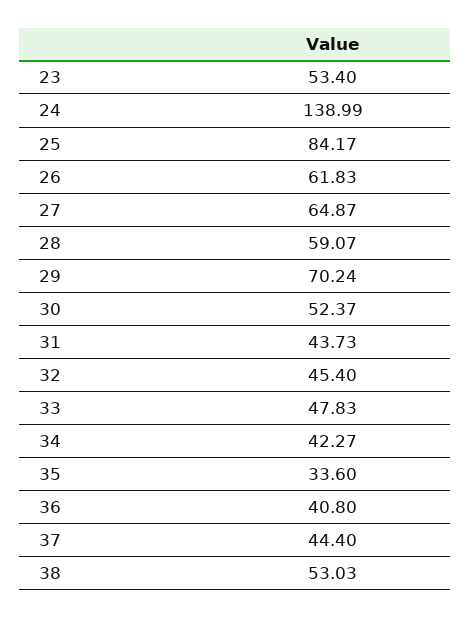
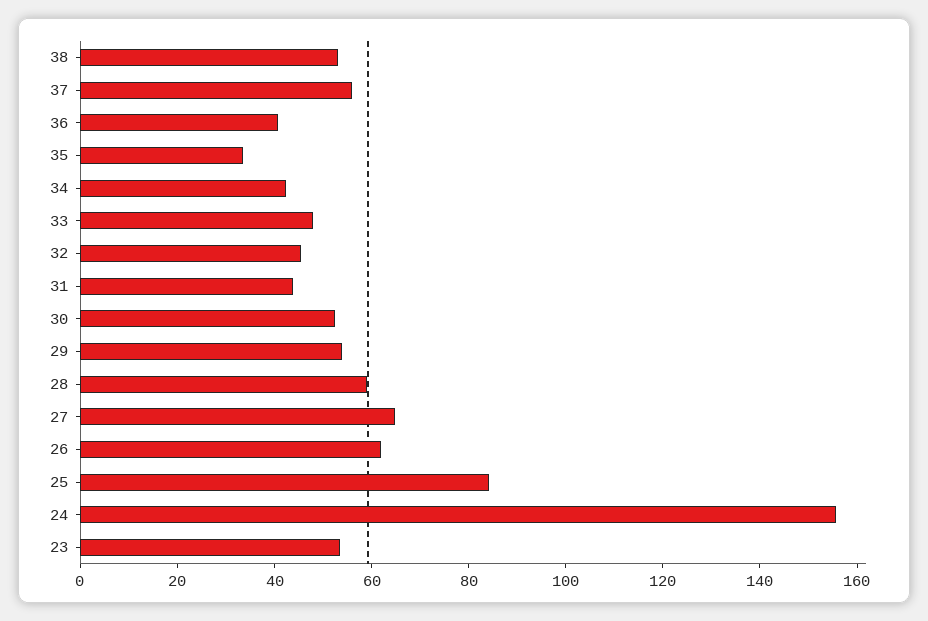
  {
    "23": 53.4,
-   "24": 138.99,
+   "24": 155,
    "25": 84.17,
    "26": 61.83,
    "27": 64.87,
    "28": 59.07,
-   "29": 70.24,
+   "29": 55,
    "30": 52.37,
    "31": 43.73,
    "32": 45.4,
    "33": 47.83,
    "34": 42.27,
    "35": 33.6,
    "36": 40.8,
-   "37": 44.4,
+   "37": 55,
    "38": 53.03
  }

